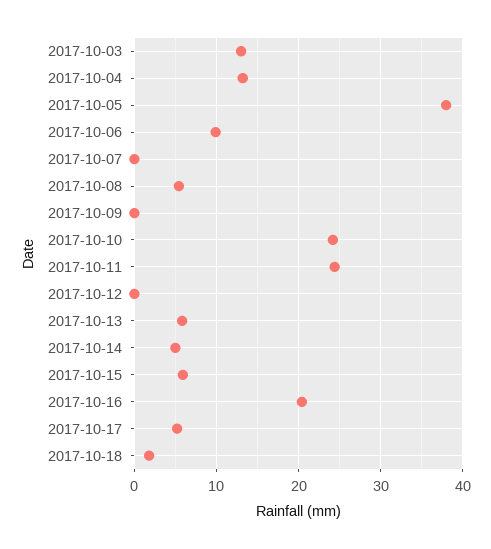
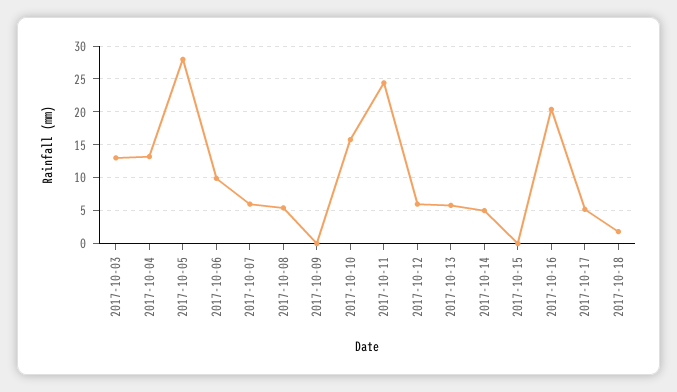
  {
    "2017-10-03": 13,
    "2017-10-04": 13,
-   "2017-10-05": 38,
+   "2017-10-05": 28,
    "2017-10-06": 10,
-   "2017-10-07": 0,
+   "2017-10-07": 6,
    "2017-10-08": 5,
    "2017-10-09": 0,
-   "2017-10-10": 24,
+   "2017-10-10": 16,
    "2017-10-11": 24,
-   "2017-10-12": 0,
+   "2017-10-12": 6,
    "2017-10-13": 6,
    "2017-10-14": 5,
-   "2017-10-15": 6,
+   "2017-10-15": 0,
    "2017-10-16": 20,
    "2017-10-17": 5,
    "2017-10-18": 2
  }

